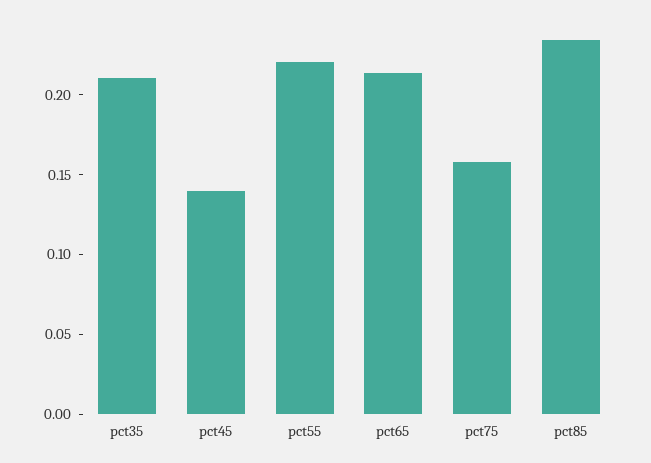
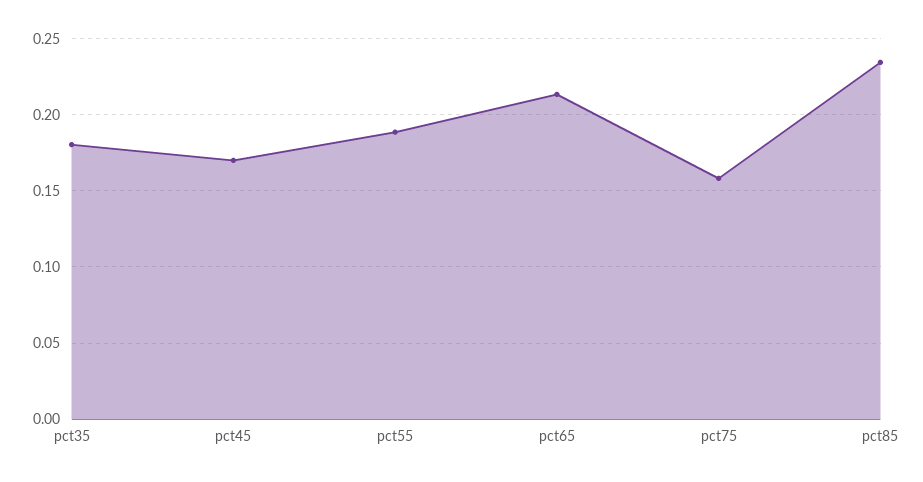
  {
-   "pct35": 0.21,
+   "pct35": 0.18,
-   "pct45": 0.14,
+   "pct45": 0.17,
-   "pct55": 0.22,
+   "pct55": 0.19,
    "pct65": 0.215,
    "pct75": 0.16,
    "pct85": 0.235
  }

